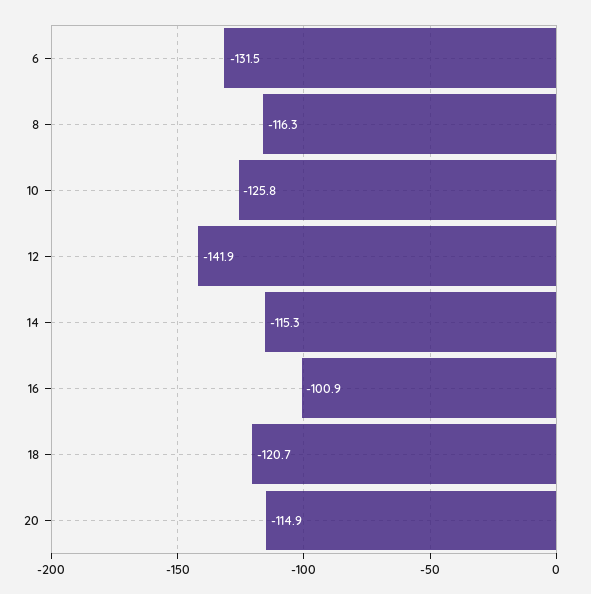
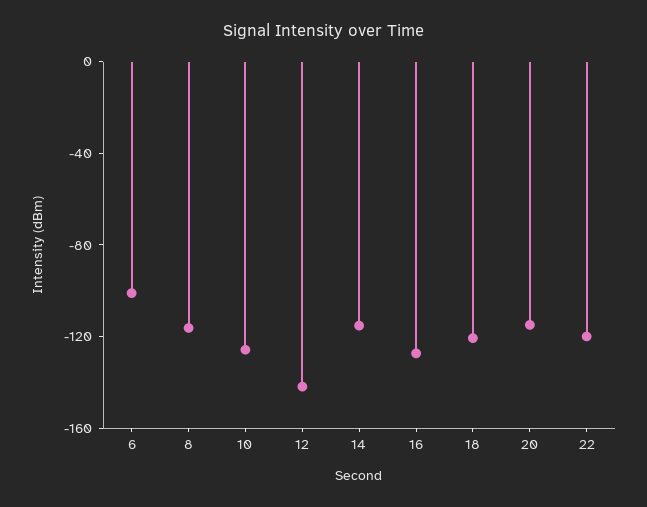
  {
-   "6": -131.5,
+   "6": -100,
    "8": -116.3,
    "10": -125.8,
    "12": -141.9,
    "14": -115.3,
-   "16": -100.9,
+   "16": -130,
    "18": -120.7,
-   "20": -114.9
+   "20": -114.9,
+   "22": -120
  }

